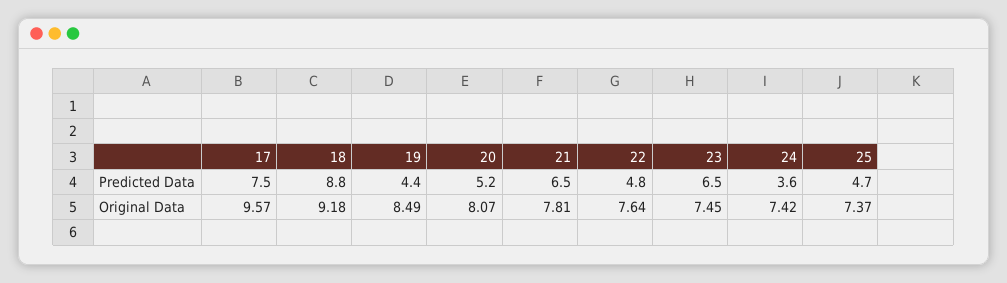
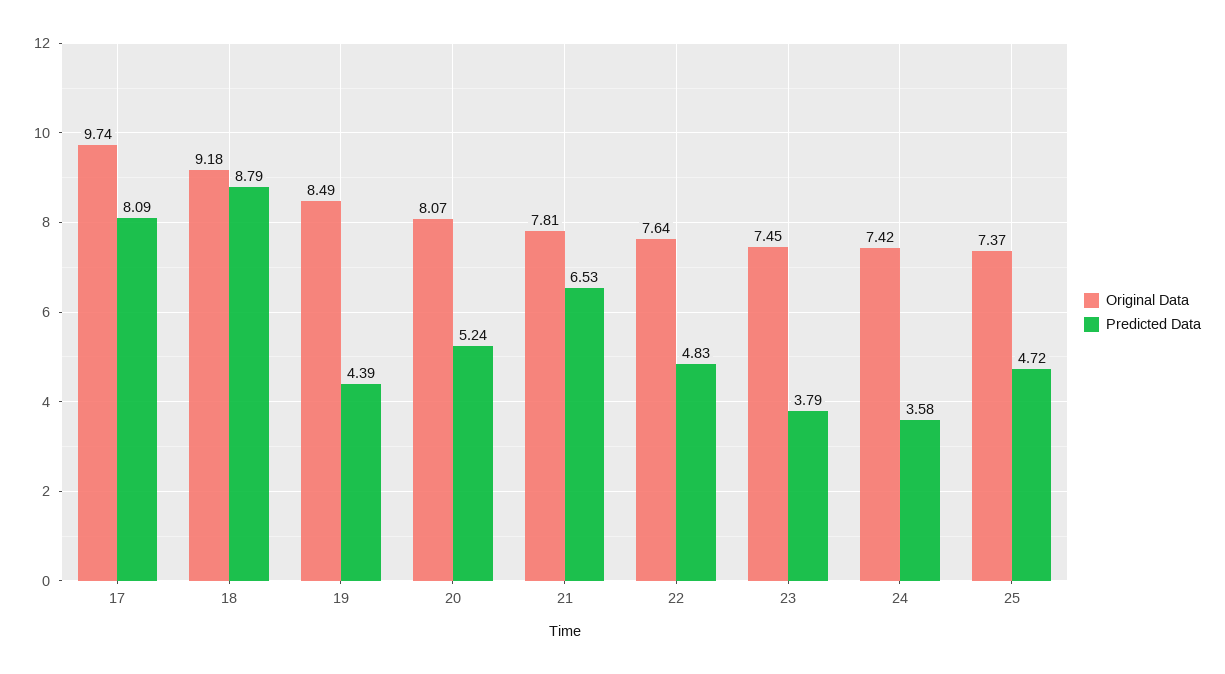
  {
    "Predicted Data": {
-     "17": 7.5,
+     "17": 8.09,
      "18": 8.79,
      "19": 4.39,
      "20": 5.24,
      "21": 6.53,
      "22": 4.83,
-     "23": 6.5,
+     "23": 3.79,
      "24": 3.58,
      "25": 4.72
    },
    "Original Data": {
-     "17": 9.57,
+     "17": 9.74,
      "18": 9.18,
      "19": 8.49,
      "20": 8.07,
      "21": 7.81,
      "22": 7.64,
      "23": 7.45,
      "24": 7.42,
      "25": 7.37
    }
  }

